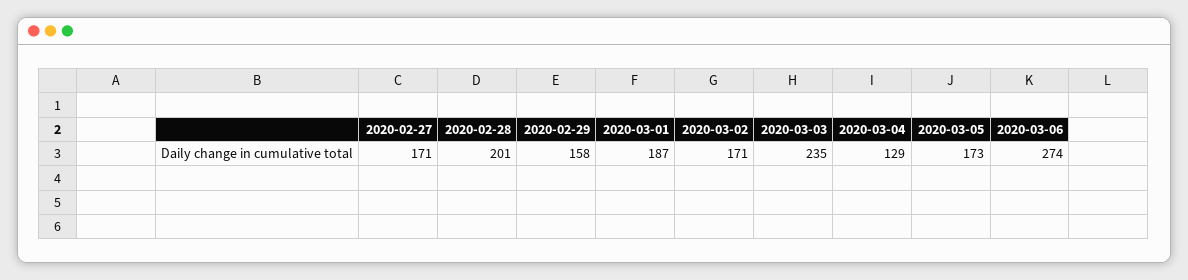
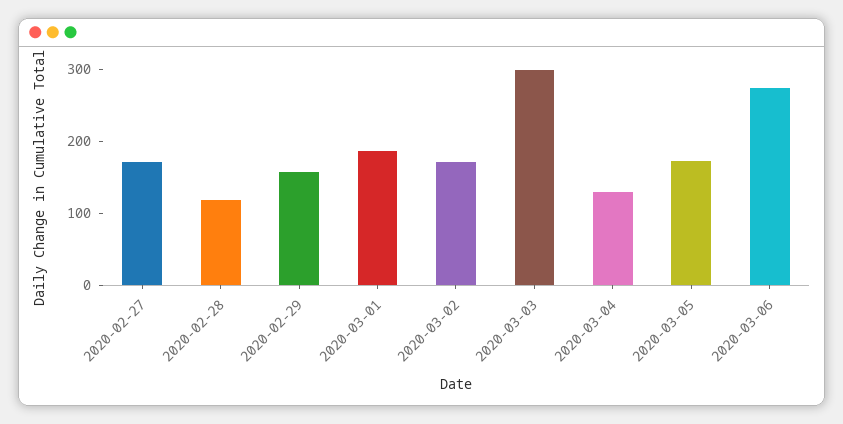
  {
    "2020-02-27": 171,
-   "2020-02-28": 201,
+   "2020-02-28": 120,
    "2020-02-29": 158,
    "2020-03-01": 187,
    "2020-03-02": 171,
-   "2020-03-03": 235,
+   "2020-03-03": 300,
    "2020-03-04": 129,
    "2020-03-05": 173,
    "2020-03-06": 274
  }

